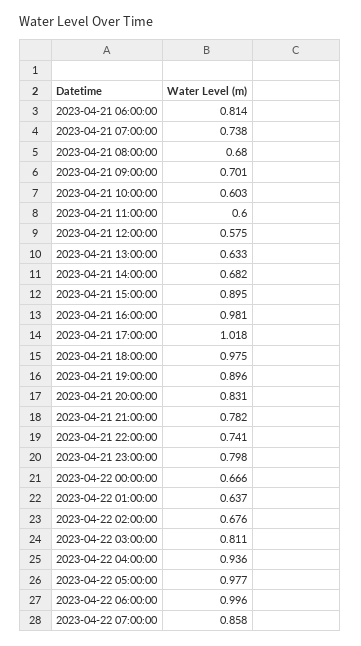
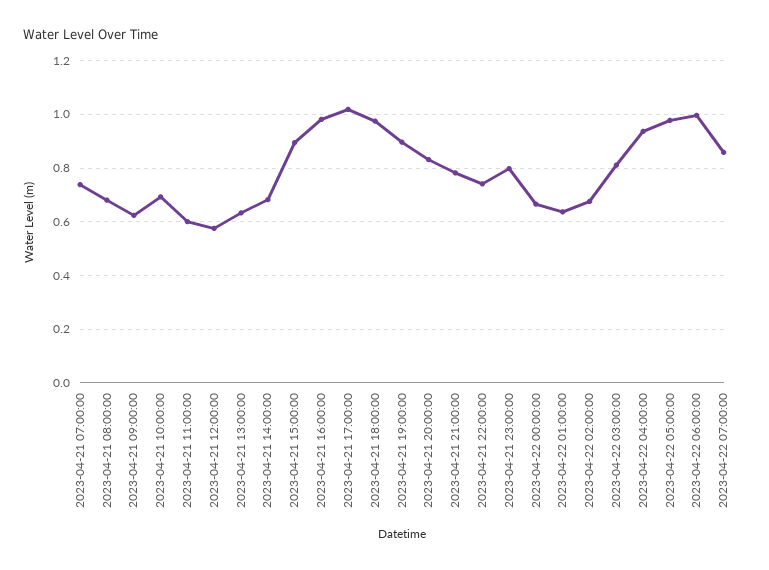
  {
-   "2023-04-21 06:00:00": 0.814,
    "2023-04-21 07:00:00": 0.738,
    "2023-04-21 08:00:00": 0.68,
-   "2023-04-21 09:00:00": 0.701,
+   "2023-04-21 09:00:00": 0.625,
-   "2023-04-21 10:00:00": 0.603,
+   "2023-04-21 10:00:00": 0.7,
    "2023-04-21 11:00:00": 0.6,
    "2023-04-21 12:00:00": 0.575,
    "2023-04-21 13:00:00": 0.633,
    "2023-04-21 14:00:00": 0.682,
    "2023-04-21 15:00:00": 0.895,
    "2023-04-21 16:00:00": 0.981,
    "2023-04-21 17:00:00": 1.018,
    "2023-04-21 18:00:00": 0.975,
    "2023-04-21 19:00:00": 0.896,
    "2023-04-21 20:00:00": 0.831,
    "2023-04-21 21:00:00": 0.782,
    "2023-04-21 22:00:00": 0.741,
    "2023-04-21 23:00:00": 0.798,
    "2023-04-22 00:00:00": 0.666,
    "2023-04-22 01:00:00": 0.637,
    "2023-04-22 02:00:00": 0.676,
    "2023-04-22 03:00:00": 0.811,
    "2023-04-22 04:00:00": 0.936,
    "2023-04-22 05:00:00": 0.977,
    "2023-04-22 06:00:00": 0.996,
    "2023-04-22 07:00:00": 0.858
  }

